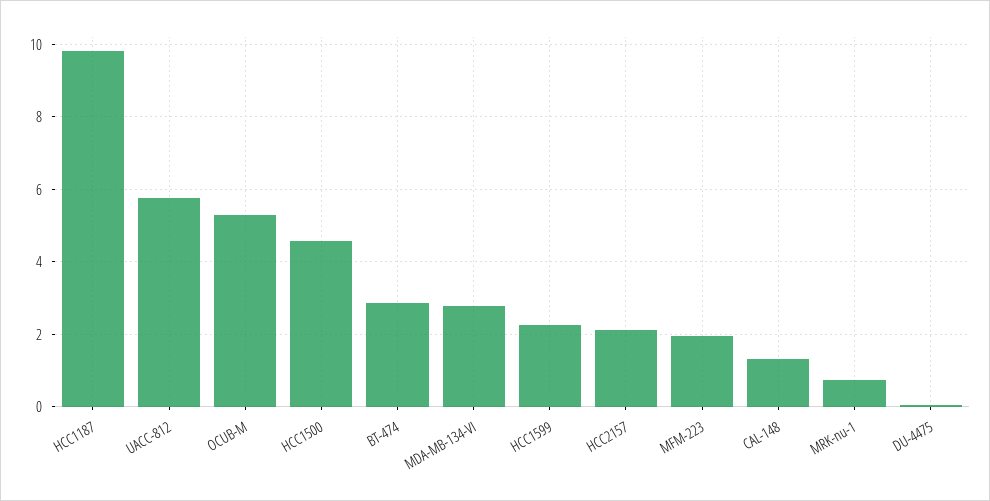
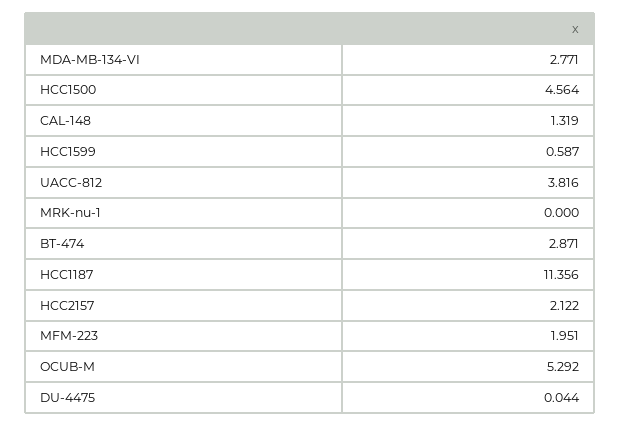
  {
-   "HCC1187": 9.8,
+   "HCC1187": 11.356,
-   "UACC-812": 5.8,
+   "UACC-812": 3.816,
    "OCUB-M": 5.292,
    "HCC1500": 4.564,
    "BT-474": 2.871,
    "MDA-MB-134-VI": 2.771,
-   "HCC1599": 2.2,
+   "HCC1599": 0.587,
    "HCC2157": 2.122,
    "MFM-223": 1.951,
    "CAL-148": 1.319,
-   "MRK-nu-1": 0.8,
+   "MRK-nu-1": 0,
    "DU-4475": 0.044
  }

